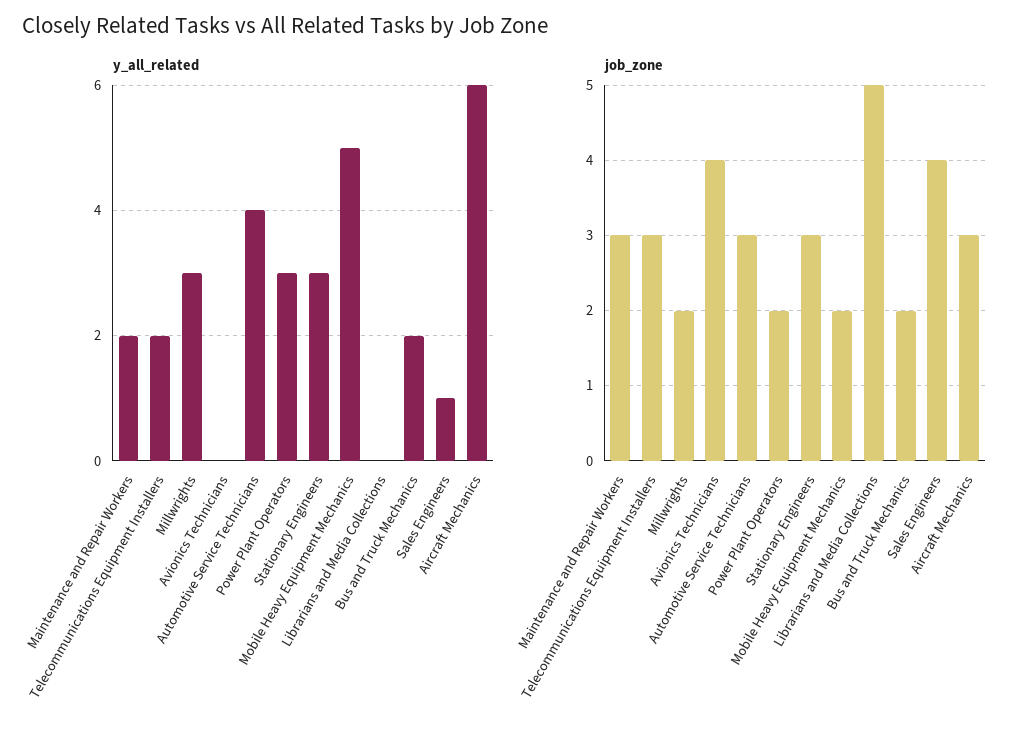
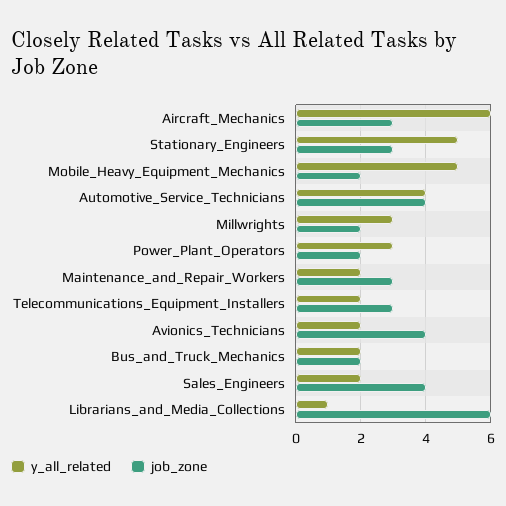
  {
    "y_all_related": {
      "Maintenance and Repair Workers": 2,
      "Telecommunications Equipment Installers": 2,
      "Millwrights": 3,
-     "Avionics Technicians": 0,
+     "Avionics Technicians": 2,
      "Automotive Service Technicians": 4,
      "Power Plant Operators": 3,
-     "Stationary Engineers": 3,
+     "Stationary Engineers": 5,
      "Mobile Heavy Equipment Mechanics": 5,
-     "Librarians and Media Collections": 0,
+     "Librarians and Media Collections": 1,
      "Bus and Truck Mechanics": 2,
-     "Sales Engineers": 1,
+     "Sales Engineers": 2,
      "Aircraft Mechanics": 6
    },
    "job_zone": {
      "Maintenance and Repair Workers": 3,
      "Telecommunications Equipment Installers": 3,
      "Millwrights": 2,
      "Avionics Technicians": 4,
-     "Automotive Service Technicians": 3,
+     "Automotive Service Technicians": 4,
      "Power Plant Operators": 2,
      "Stationary Engineers": 3,
      "Mobile Heavy Equipment Mechanics": 2,
-     "Librarians and Media Collections": 5,
+     "Librarians and Media Collections": 6,
      "Bus and Truck Mechanics": 2,
      "Sales Engineers": 4,
      "Aircraft Mechanics": 3
    }
  }

